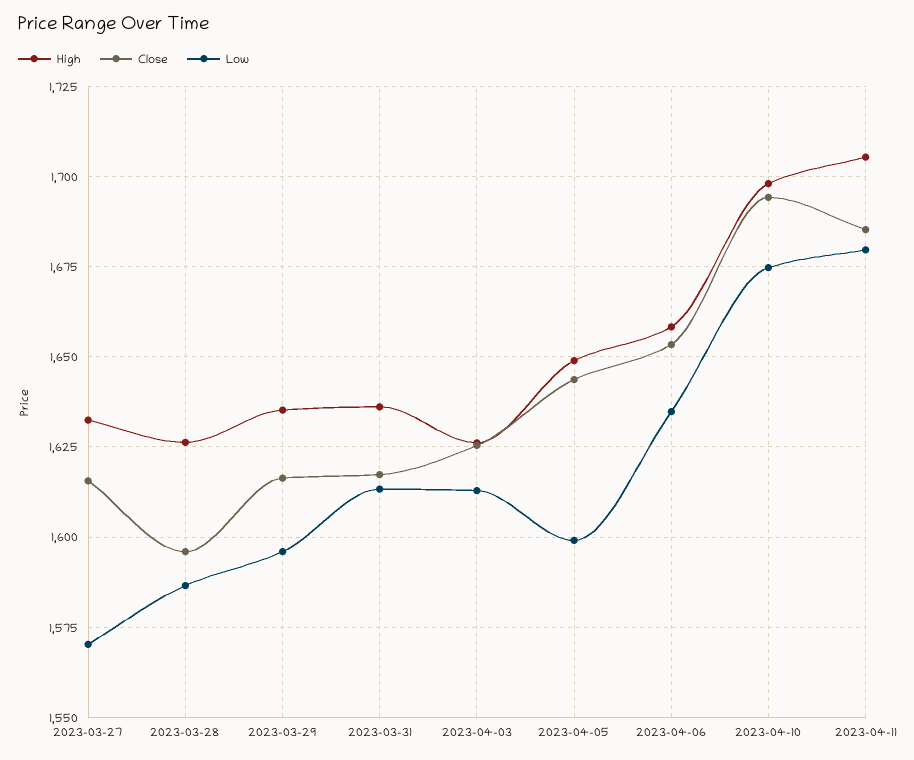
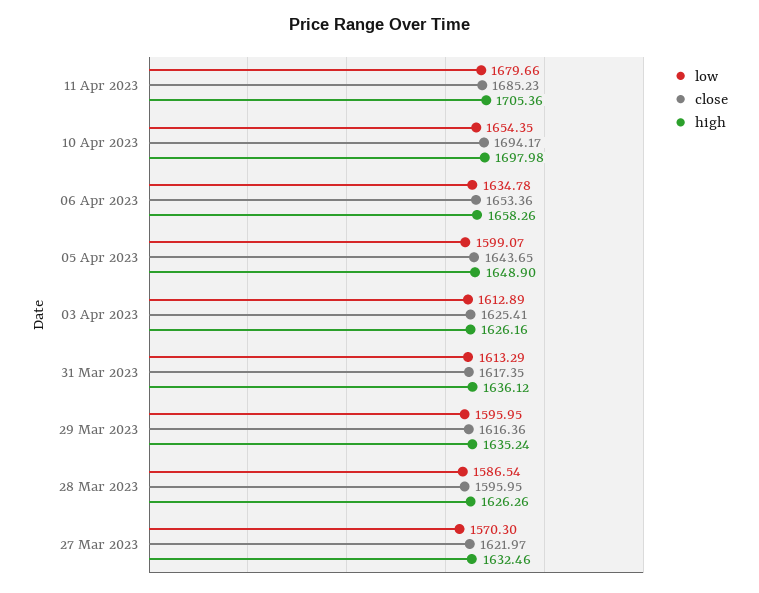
  {
    "High": {
      "2023-03-27": 1632.46,
      "2023-03-28": 1626.26,
      "2023-03-29": 1635.24,
      "2023-03-31": 1636.12,
      "2023-04-03": 1626.16,
      "2023-04-05": 1648.9,
      "2023-04-06": 1658.26,
      "2023-04-10": 1697.98,
      "2023-04-11": 1705.36
    },
    "Close": {
-     "2023-03-27": 1615,
+     "2023-03-27": 1621.97,
      "2023-03-28": 1595.95,
      "2023-03-29": 1616.36,
      "2023-03-31": 1617.35,
      "2023-04-03": 1625.41,
      "2023-04-05": 1643.65,
      "2023-04-06": 1653.36,
      "2023-04-10": 1694.17,
      "2023-04-11": 1685.23
    },
    "Low": {
      "2023-03-27": 1570.3,
      "2023-03-28": 1586.54,
      "2023-03-29": 1595.95,
      "2023-03-31": 1613.29,
      "2023-04-03": 1612.89,
      "2023-04-05": 1599.07,
      "2023-04-06": 1634.78,
-     "2023-04-10": 1675,
+     "2023-04-10": 1654.35,
      "2023-04-11": 1679.66
    }
  }

